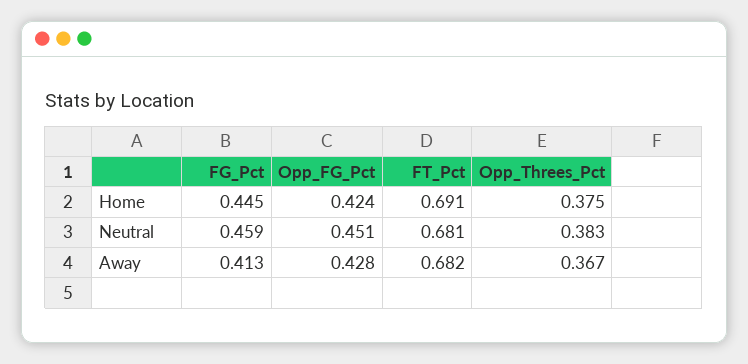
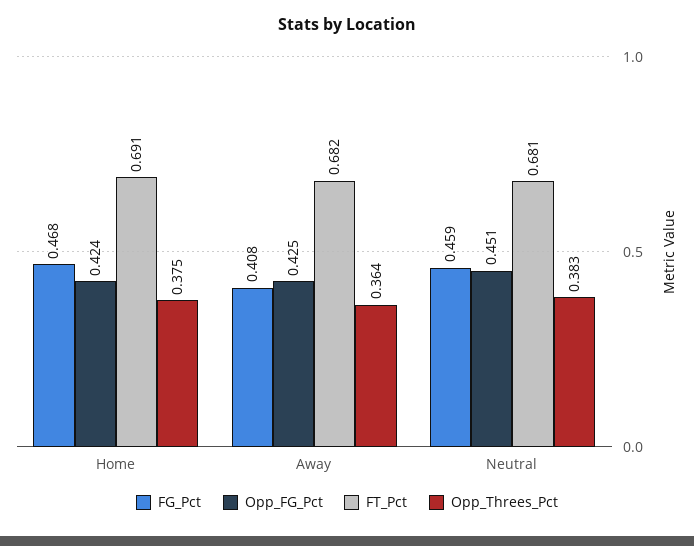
  {
    "FG_Pct": {
-     "Home": 0.445,
+     "Home": 0.468,
      "Neutral": 0.459,
-     "Away": 0.413
+     "Away": 0.408
    },
    "Opp_FG_Pct": {
      "Home": 0.424,
      "Neutral": 0.451,
-     "Away": 0.428
+     "Away": 0.425
    },
    "FT_Pct": {
      "Home": 0.691,
      "Neutral": 0.681,
      "Away": 0.682
    },
    "Opp_Threes_Pct": {
      "Home": 0.375,
      "Neutral": 0.383,
-     "Away": 0.367
+     "Away": 0.364
    }
  }

